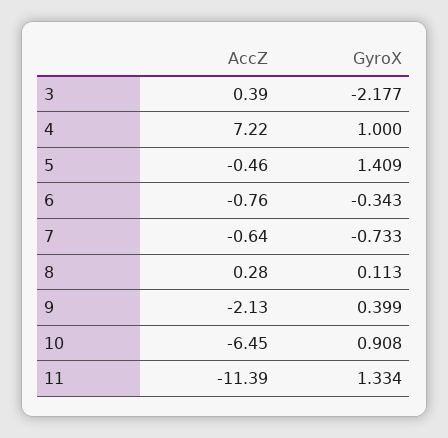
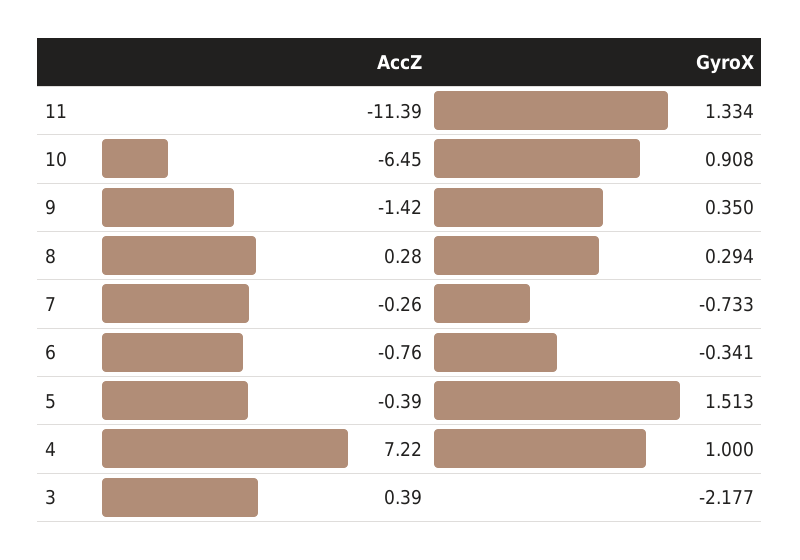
  {
    "AccZ": {
      "3": 0.39,
      "4": 7.22,
-     "5": -0.46,
+     "5": -0.39,
      "6": -0.76,
-     "7": -0.64,
+     "7": -0.26,
      "8": 0.28,
-     "9": -2.13,
+     "9": -1.42,
      "10": -6.45,
      "11": -11.39
    },
    "GyroX": {
      "3": -2.177,
      "4": 1,
-     "5": 1.409,
+     "5": 1.513,
-     "6": -0.343,
+     "6": -0.341,
      "7": -0.733,
-     "8": 0.113,
+     "8": 0.294,
-     "9": 0.399,
+     "9": 0.35,
      "10": 0.908,
      "11": 1.334
    }
  }

